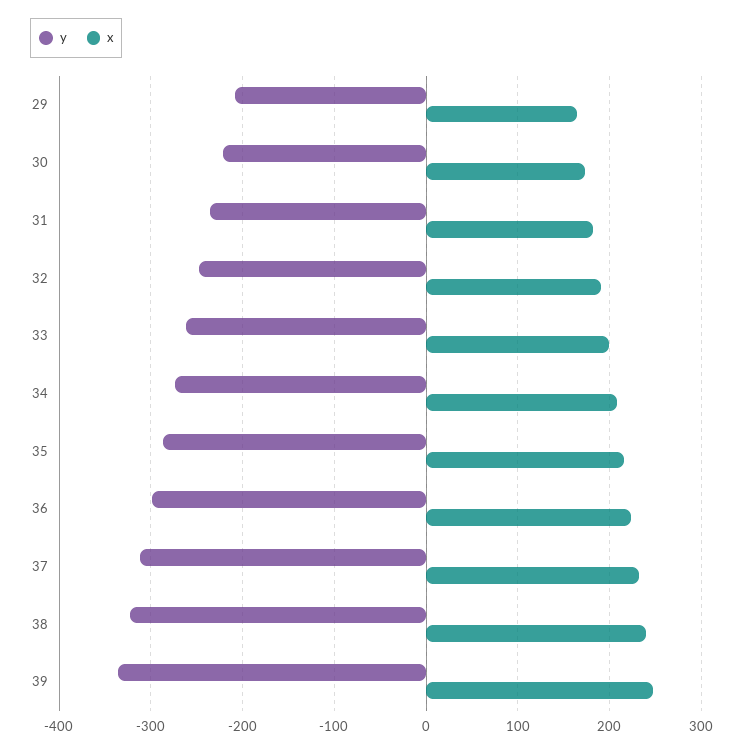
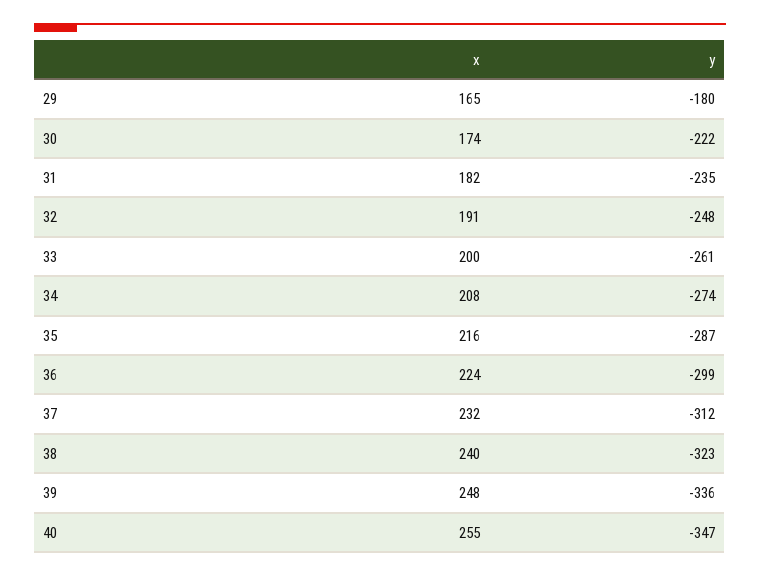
  {
    "y": {
-     "29": -210,
+     "29": -180,
      "30": -222,
      "31": -235,
      "32": -248,
      "33": -261,
      "34": -274,
      "35": -287,
      "36": -299,
      "37": -312,
      "38": -323,
-     "39": -336
+     "39": -336,
+     "40": -347
    },
    "x": {
      "29": 165,
      "30": 174,
      "31": 182,
      "32": 191,
      "33": 200,
      "34": 208,
      "35": 216,
      "36": 224,
      "37": 232,
      "38": 240,
-     "39": 248
+     "39": 248,
+     "40": 255
    }
  }

